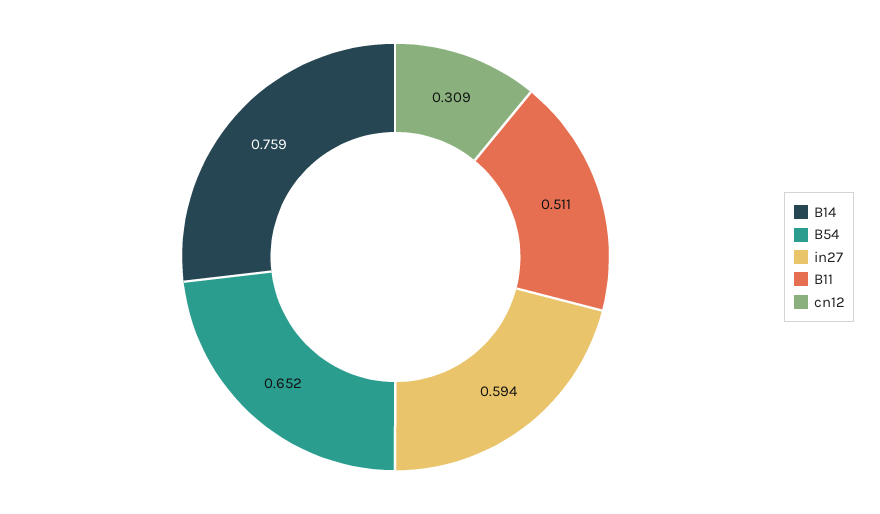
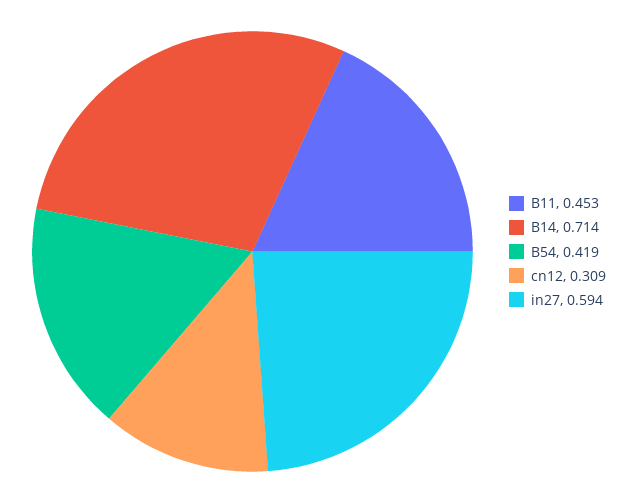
  {
-   "B14": 0.759,
+   "B14": 0.714,
-   "B54": 0.652,
+   "B54": 0.419,
    "in27": 0.594,
-   "B11": 0.511,
+   "B11": 0.453,
    "cn12": 0.309
  }

